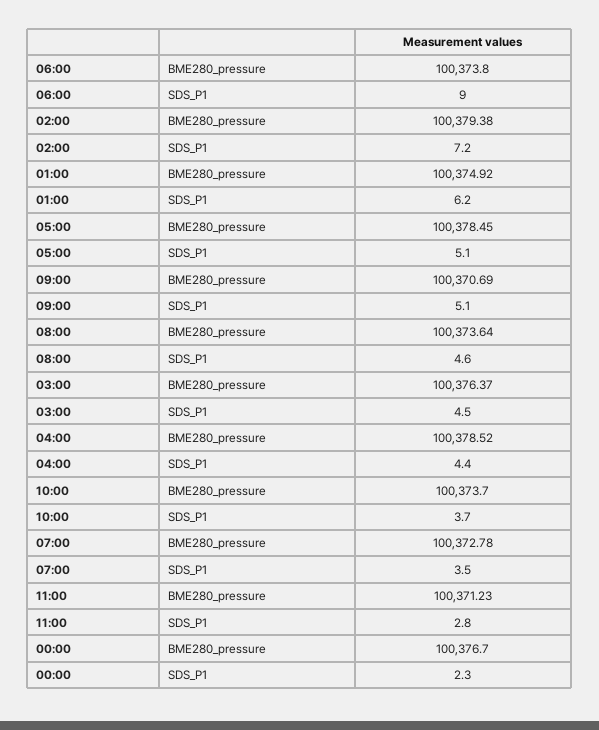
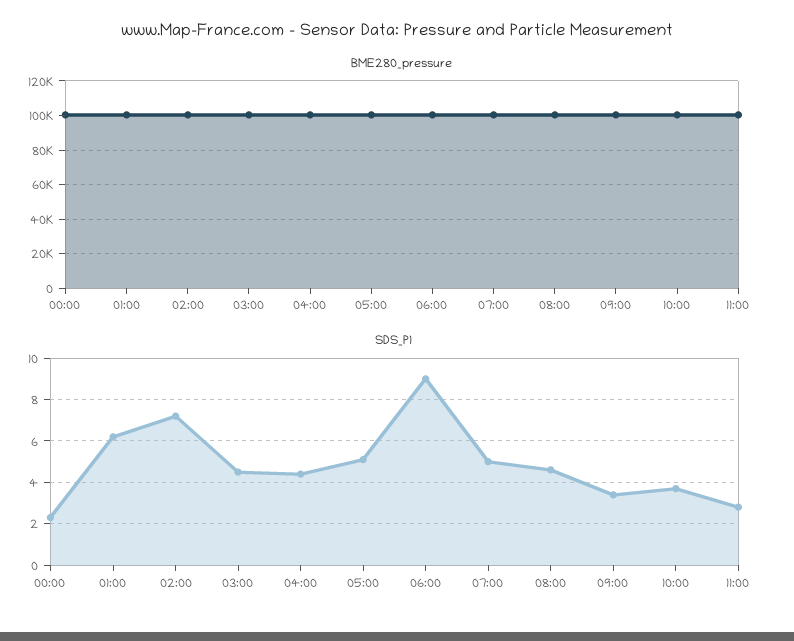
  {
    "BME280_pressure": {
      "06:00": 100373.8,
      "02:00": 100379.38,
      "01:00": 100374.92,
      "05:00": 100378.45,
      "09:00": 100370.69,
      "08:00": 100373.64,
      "03:00": 100376.37,
      "04:00": 100378.52,
      "10:00": 100373.7,
      "07:00": 100372.78,
      "11:00": 100371.23,
      "00:00": 100376.7
    },
    "SDS_P1": {
      "06:00": 9,
      "02:00": 7.2,
      "01:00": 6.2,
      "05:00": 5.1,
-     "09:00": 5.1,
+     "09:00": 3.5,
      "08:00": 4.6,
      "03:00": 4.5,
      "04:00": 4.4,
      "10:00": 3.7,
-     "07:00": 3.5,
+     "07:00": 5,
      "11:00": 2.8,
      "00:00": 2.3
    }
  }

